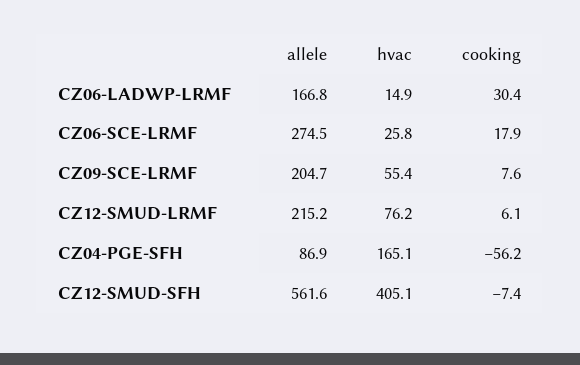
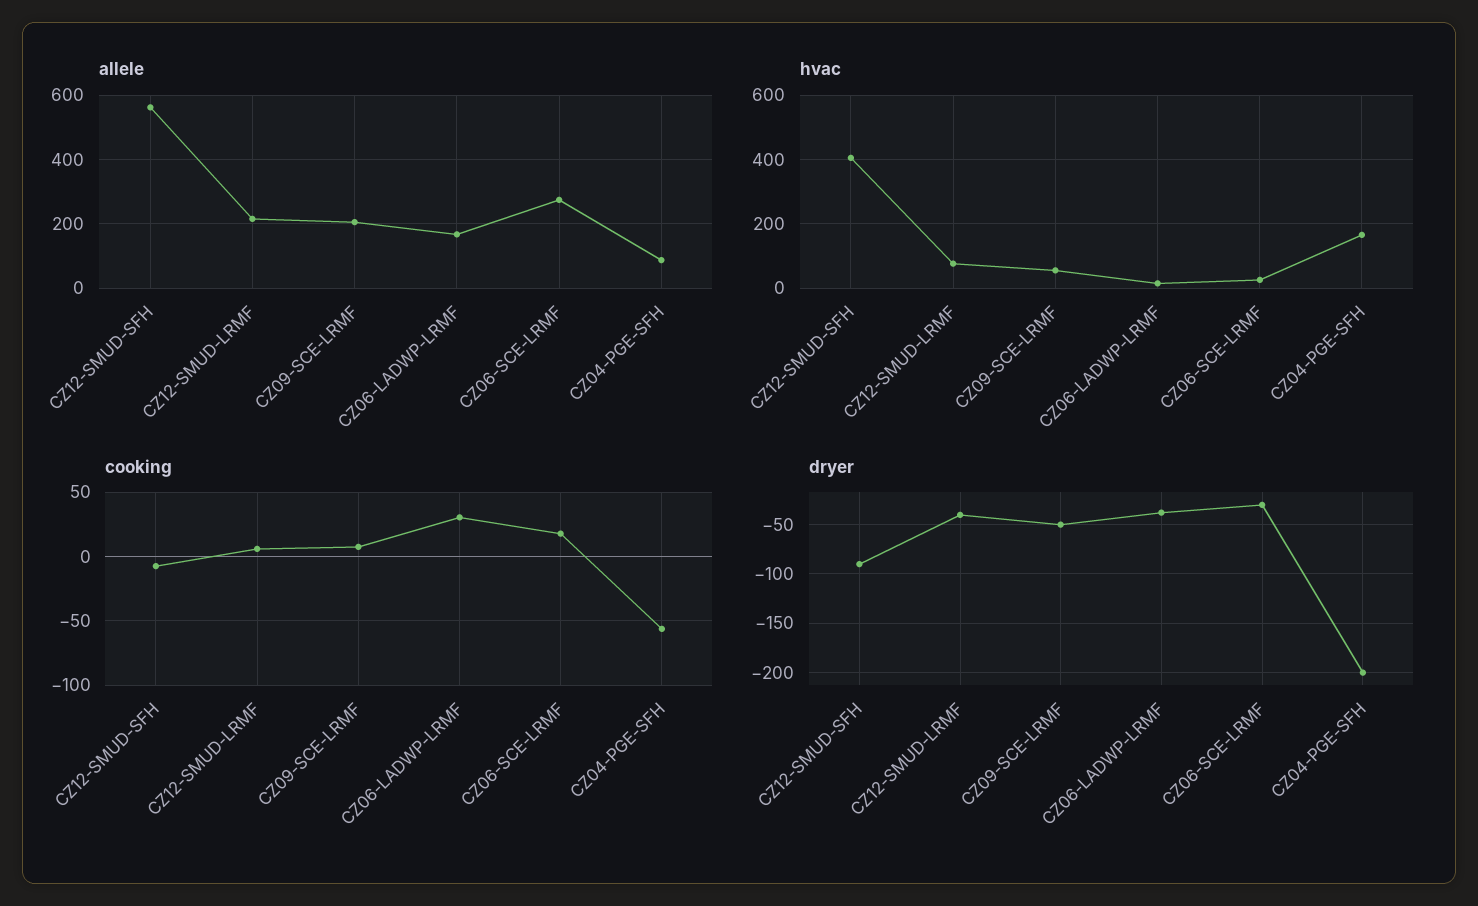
  {
    "allele": {
      "CZ06-LADWP-LRMF": 166.8,
      "CZ06-SCE-LRMF": 274.5,
      "CZ09-SCE-LRMF": 204.7,
      "CZ12-SMUD-LRMF": 215.2,
      "CZ04-PGE-SFH": 86.9,
      "CZ12-SMUD-SFH": 561.6
    },
    "hvac": {
      "CZ06-LADWP-LRMF": 14.9,
      "CZ06-SCE-LRMF": 25.8,
      "CZ09-SCE-LRMF": 55.4,
      "CZ12-SMUD-LRMF": 76.2,
      "CZ04-PGE-SFH": 165.1,
      "CZ12-SMUD-SFH": 405.1
    },
    "cooking": {
      "CZ06-LADWP-LRMF": 30.4,
      "CZ06-SCE-LRMF": 17.9,
      "CZ09-SCE-LRMF": 7.6,
      "CZ12-SMUD-LRMF": 6.1,
      "CZ04-PGE-SFH": -56.2,
      "CZ12-SMUD-SFH": -7.4
-   }
+   },
+   "dryer": {
+     "CZ12-SMUD-SFH": -90,
+     "CZ12-SMUD-LRMF": -40,
+     "CZ09-SCE-LRMF": -50,
+     "CZ06-LADWP-LRMF": -40,
+     "CZ06-SCE-LRMF": -30,
+     "CZ04-PGE-SFH": -200
+   }
  }

